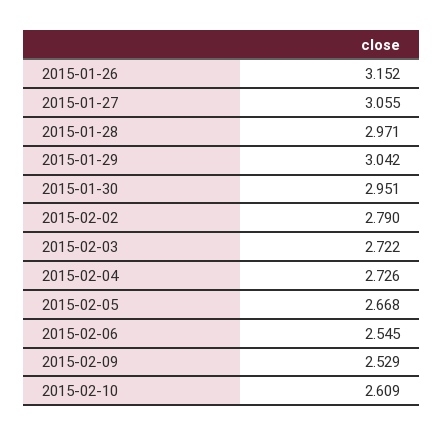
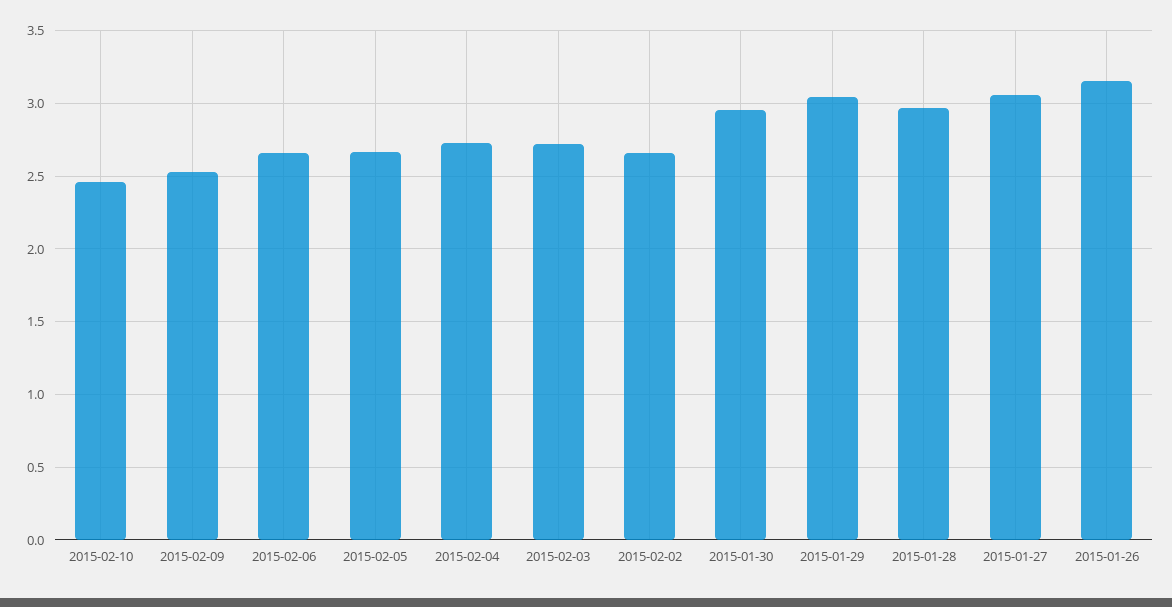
  {
    "2015-01-26": 3.152,
    "2015-01-27": 3.055,
    "2015-01-28": 2.971,
    "2015-01-29": 3.042,
    "2015-01-30": 2.951,
-   "2015-02-02": 2.79,
+   "2015-02-02": 2.65,
    "2015-02-03": 2.722,
    "2015-02-04": 2.726,
    "2015-02-05": 2.668,
-   "2015-02-06": 2.545,
+   "2015-02-06": 2.65,
    "2015-02-09": 2.529,
-   "2015-02-10": 2.609
+   "2015-02-10": 2.45
  }

